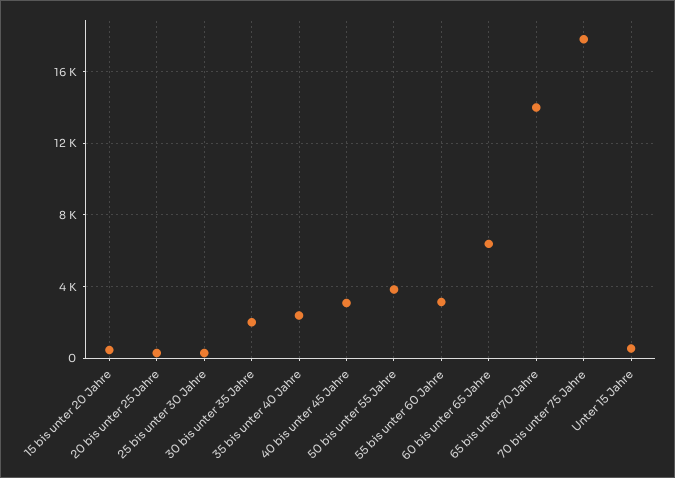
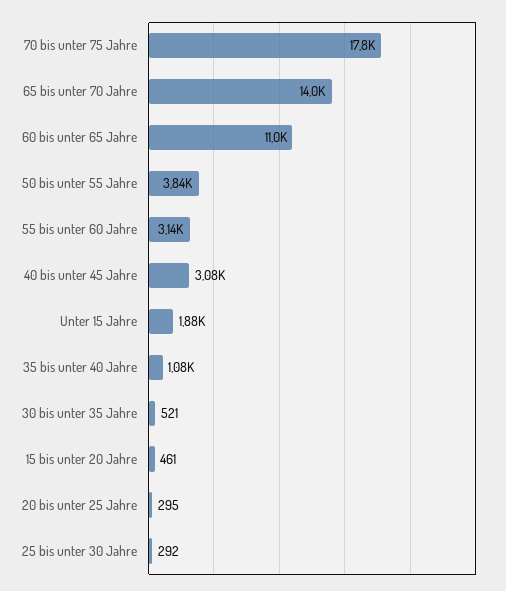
  {
    "15 bis unter 20 Jahre": 461,
    "20 bis unter 25 Jahre": 295,
    "25 bis unter 30 Jahre": 292,
-   "30 bis unter 35 Jahre": 2000,
+   "30 bis unter 35 Jahre": 521,
-   "35 bis unter 40 Jahre": 2500,
+   "35 bis unter 40 Jahre": 1080,
    "40 bis unter 45 Jahre": 3080,
    "50 bis unter 55 Jahre": 3840,
    "55 bis unter 60 Jahre": 3140,
-   "60 bis unter 65 Jahre": 6500,
+   "60 bis unter 65 Jahre": 11000,
    "65 bis unter 70 Jahre": 14000,
    "70 bis unter 75 Jahre": 17800,
-   "Unter 15 Jahre": 500
+   "Unter 15 Jahre": 1880
  }

